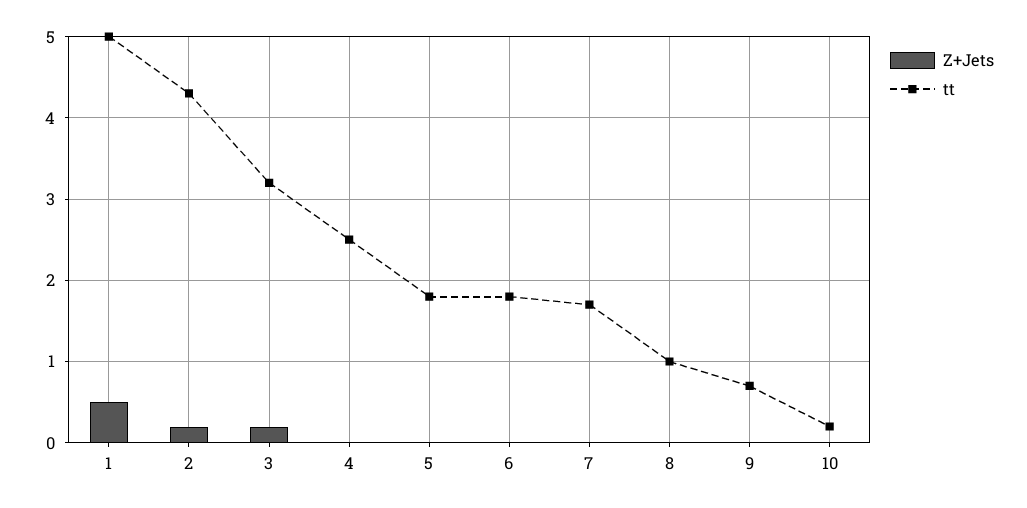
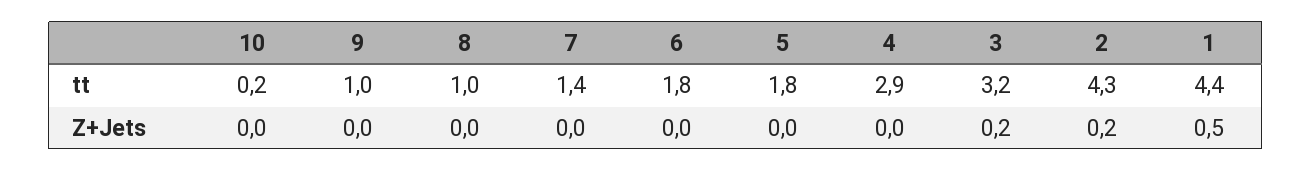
  {
    "Z+Jets": {
      "1": 0.5,
      "2": 0.2,
      "3": 0.2,
      "4": 0,
      "5": 0,
      "6": 0,
      "7": 0,
      "8": 0,
      "9": 0,
      "10": 0
    },
    "tt": {
-     "1": 5,
+     "1": 4.4,
      "2": 4.3,
      "3": 3.2,
-     "4": 2.5,
+     "4": 2.9,
      "5": 1.8,
      "6": 1.8,
-     "7": 1.7,
+     "7": 1.4,
      "8": 1,
-     "9": 0.7,
+     "9": 1,
      "10": 0.2
    }
  }

